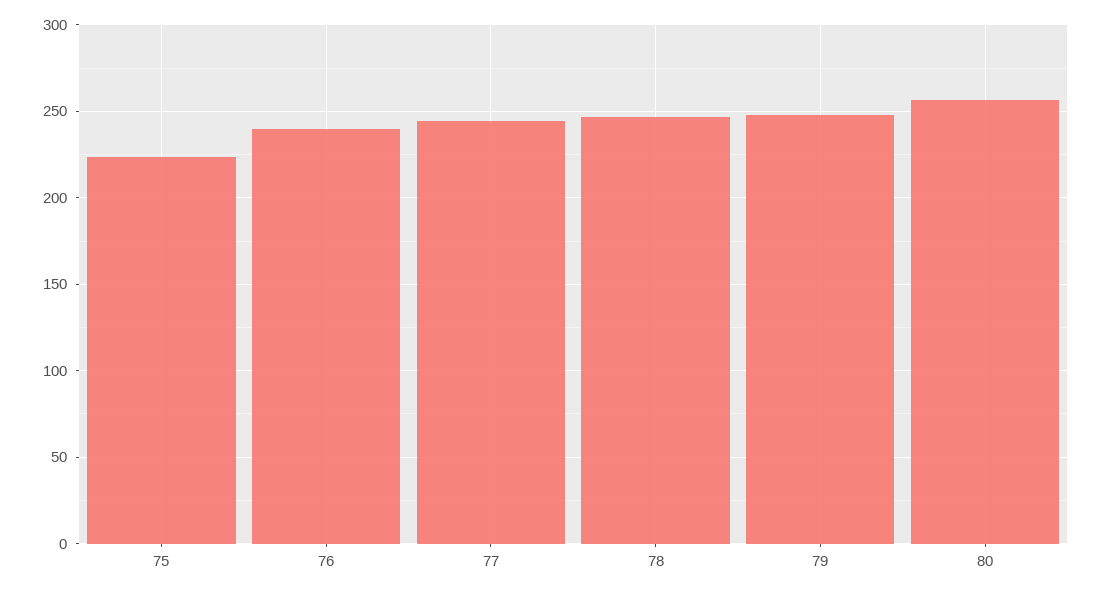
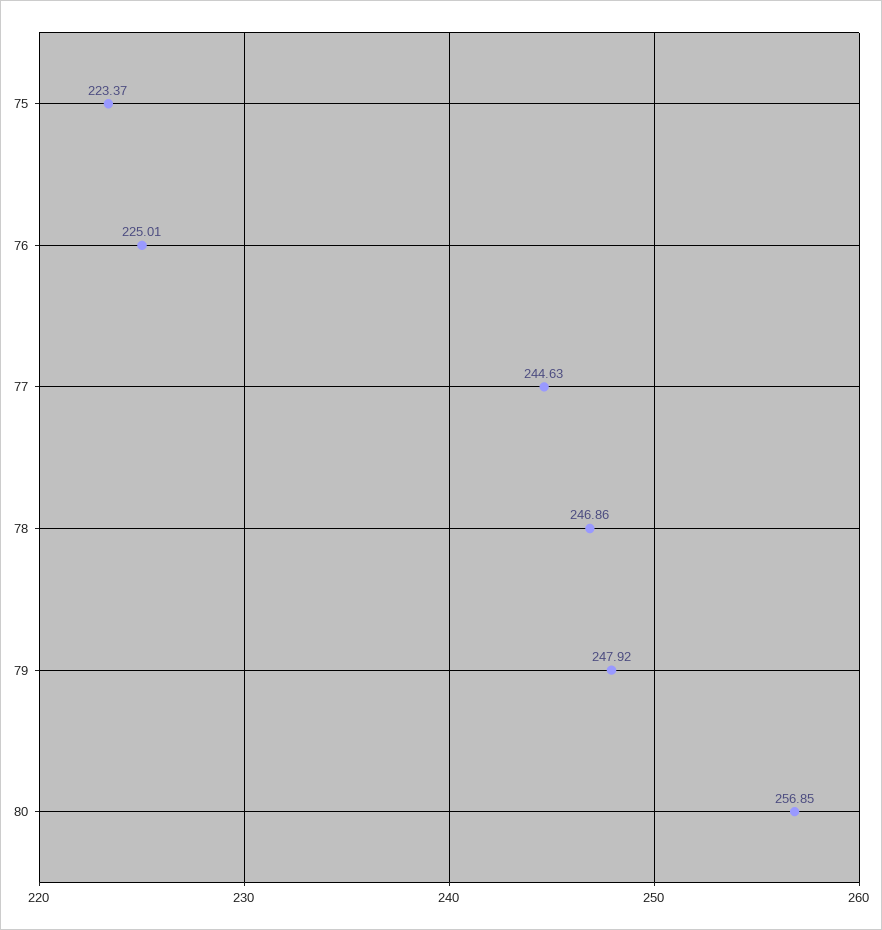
  {
    "75": 223.37,
-   "76": 240,
+   "76": 225.01,
    "77": 244.63,
    "78": 246.86,
    "79": 247.92,
    "80": 256.85
  }

